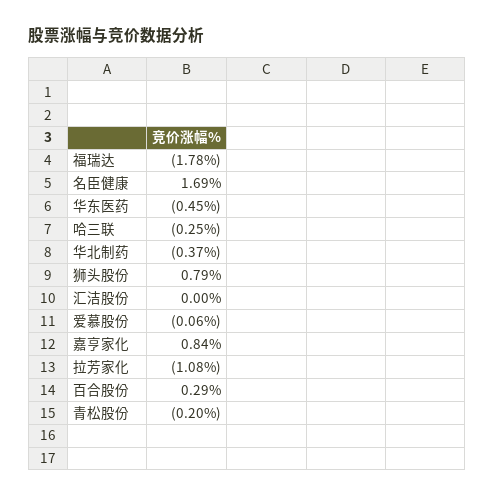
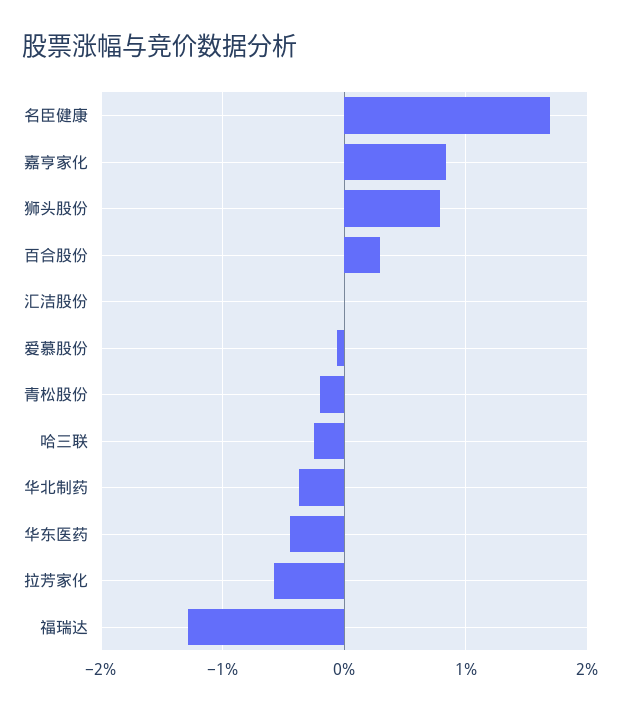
  {
-   "福瑞达": -1.78,
+   "福瑞达": -1.3,
    "名臣健康": 1.69,
    "华东医药": -0.45,
    "哈三联": -0.25,
    "华北制药": -0.37,
    "狮头股份": 0.79,
    "汇洁股份": 0,
    "爱慕股份": -0.06,
    "嘉亨家化": 0.84,
-   "拉芳家化": -1.08,
+   "拉芳家化": -0.6,
    "百合股份": 0.29,
    "青松股份": -0.2
  }

